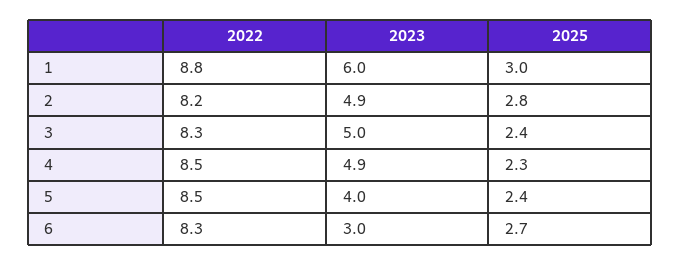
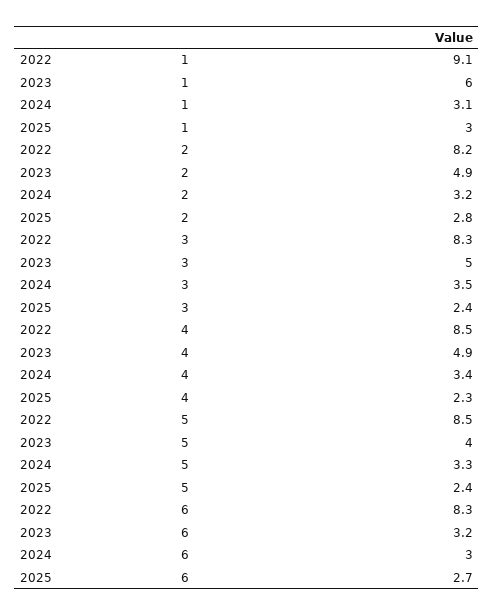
  {
    "2022": {
-     "1": 8.8,
+     "1": 9.1,
      "2": 8.2,
      "3": 8.3,
      "4": 8.5,
      "5": 8.5,
      "6": 8.3
    },
    "2023": {
      "1": 6,
      "2": 4.9,
      "3": 5,
      "4": 4.9,
      "5": 4,
-     "6": 3
+     "6": 3.2
    },
    "2025": {
      "1": 3,
      "2": 2.8,
      "3": 2.4,
      "4": 2.3,
      "5": 2.4,
      "6": 2.7
-   }
+   },
+   "2024": {
+     "1": 3.1,
+     "2": 3.2,
+     "3": 3.5,
+     "4": 3.4,
+     "5": 3.3,
+     "6": 3
+   }
  }

